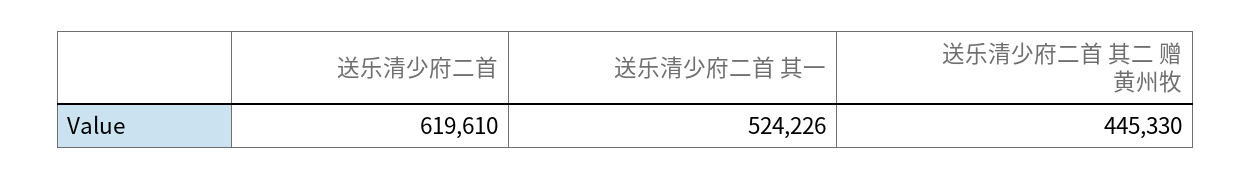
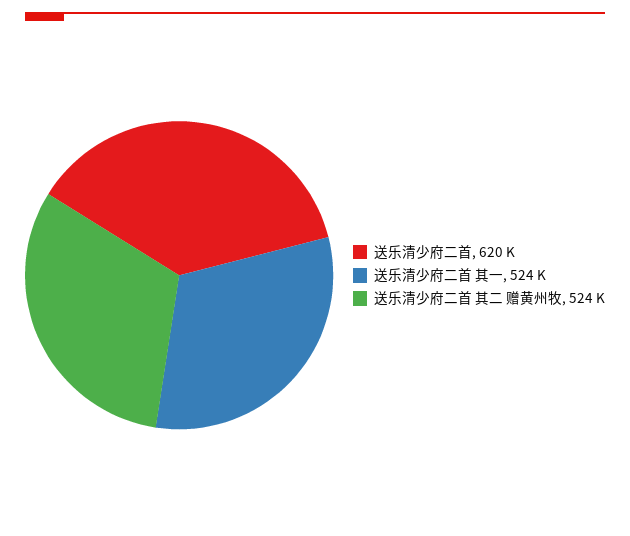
  {
    "送乐清少府二首": 619610,
    "送乐清少府二首 其一": 524226,
-   "送乐清少府二首 其二 赠黄州牧": 445330
+   "送乐清少府二首 其二 赠黄州牧": 524000
  }

